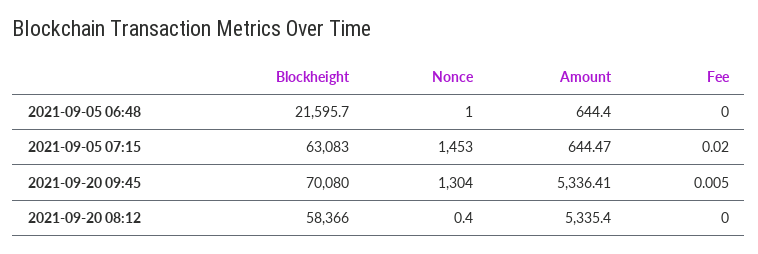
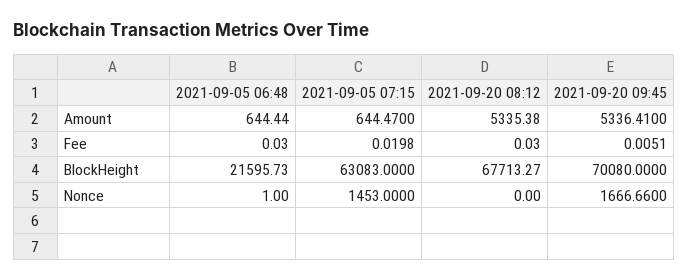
  {
    "Blockheight": {
      "2021-09-05 06:48": 21595.73,
      "2021-09-05 07:15": 63083,
      "2021-09-20 09:45": 70080,
-     "2021-09-20 08:12": 58366
+     "2021-09-20 08:12": 67713.27
    },
    "Nonce": {
      "2021-09-05 06:48": 1,
      "2021-09-05 07:15": 1453,
-     "2021-09-20 09:45": 1304,
+     "2021-09-20 09:45": 1666.66,
-     "2021-09-20 08:12": 0.4
+     "2021-09-20 08:12": 0
    },
    "Amount": {
      "2021-09-05 06:48": 644.44,
      "2021-09-05 07:15": 644.47,
      "2021-09-20 09:45": 5336.41,
      "2021-09-20 08:12": 5335.38
    },
    "Fee": {
      "2021-09-05 06:48": 0.03,
      "2021-09-05 07:15": 0.0198,
      "2021-09-20 09:45": 0.0051,
      "2021-09-20 08:12": 0.03
    }
  }

